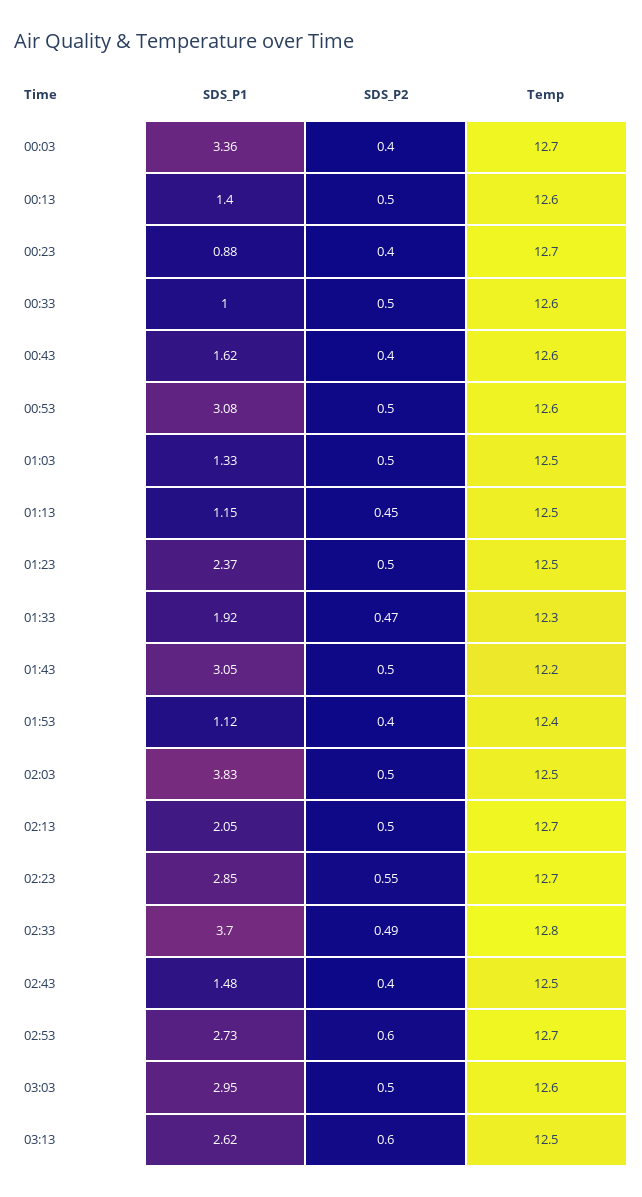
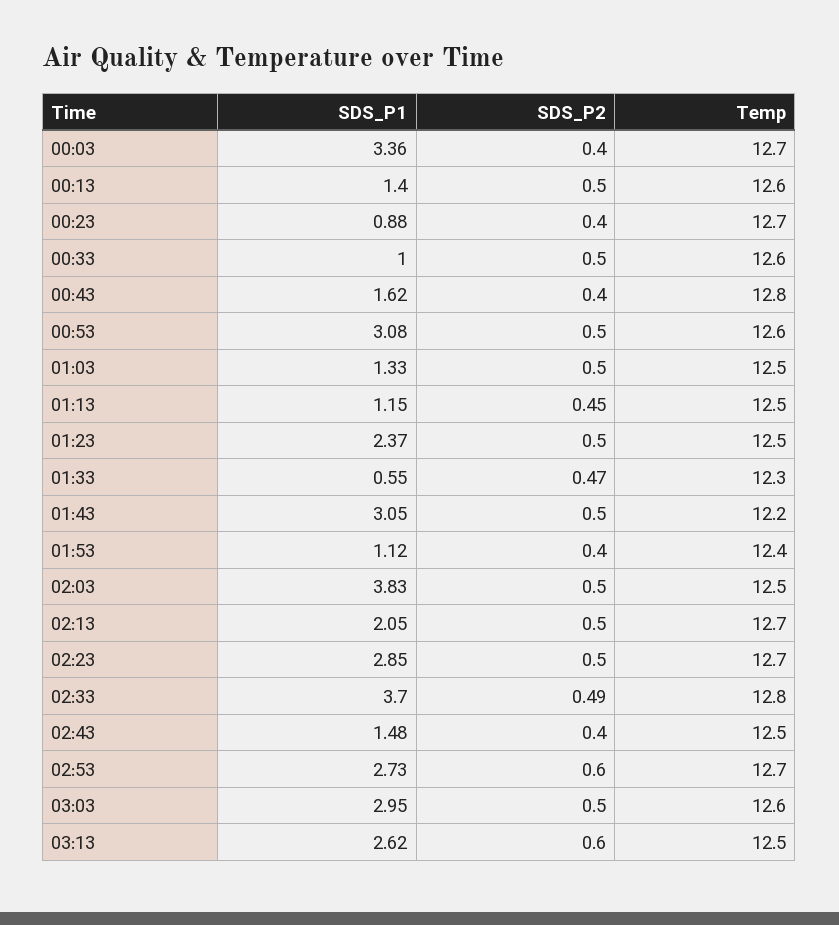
  {
    "SDS_P1": {
      "00:03": 3.36,
      "00:13": 1.4,
      "00:23": 0.88,
      "00:33": 1,
      "00:43": 1.62,
      "00:53": 3.08,
      "01:03": 1.33,
      "01:13": 1.15,
      "01:23": 2.37,
-     "01:33": 1.92,
+     "01:33": 0.55,
      "01:43": 3.05,
      "01:53": 1.12,
      "02:03": 3.83,
      "02:13": 2.05,
      "02:23": 2.85,
      "02:33": 3.7,
      "02:43": 1.48,
      "02:53": 2.73,
      "03:03": 2.95,
      "03:13": 2.62
    },
    "SDS_P2": {
      "00:03": 0.4,
      "00:13": 0.5,
      "00:23": 0.4,
      "00:33": 0.5,
      "00:43": 0.4,
      "00:53": 0.5,
      "01:03": 0.5,
      "01:13": 0.45,
      "01:23": 0.5,
      "01:33": 0.47,
      "01:43": 0.5,
      "01:53": 0.4,
      "02:03": 0.5,
      "02:13": 0.5,
-     "02:23": 0.55,
+     "02:23": 0.5,
      "02:33": 0.49,
      "02:43": 0.4,
      "02:53": 0.6,
      "03:03": 0.5,
      "03:13": 0.6
    },
    "Temp": {
      "00:03": 12.7,
      "00:13": 12.6,
      "00:23": 12.7,
      "00:33": 12.6,
-     "00:43": 12.6,
+     "00:43": 12.8,
      "00:53": 12.6,
      "01:03": 12.5,
      "01:13": 12.5,
      "01:23": 12.5,
      "01:33": 12.3,
      "01:43": 12.2,
      "01:53": 12.4,
      "02:03": 12.5,
      "02:13": 12.7,
      "02:23": 12.7,
      "02:33": 12.8,
      "02:43": 12.5,
      "02:53": 12.7,
      "03:03": 12.6,
      "03:13": 12.5
    }
  }

